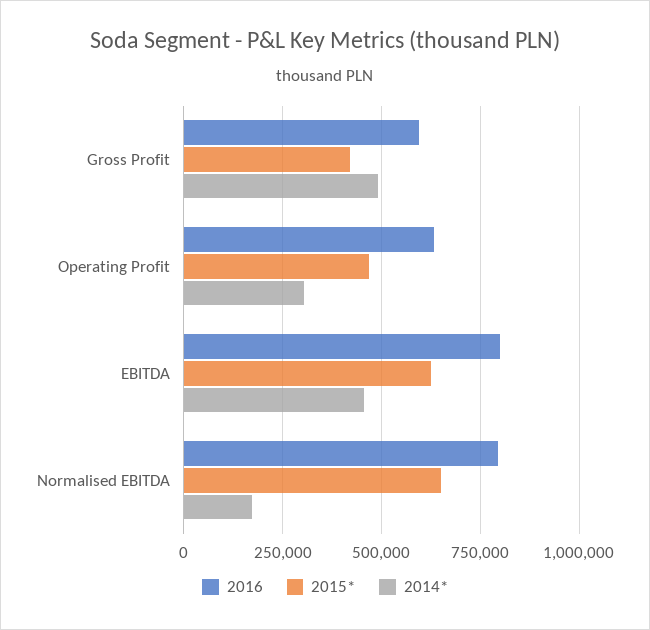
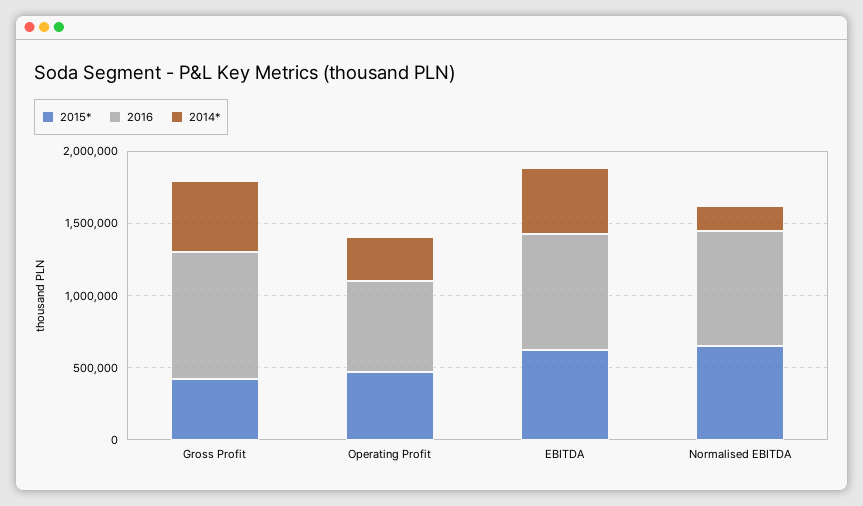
  {
    "2016": {
-     "Gross Profit": 600000,
+     "Gross Profit": 900000,
      "Operating Profit": 625000,
      "EBITDA": 800000,
      "Normalised EBITDA": 800000
    },
    "2015*": {
      "Gross Profit": 425000,
      "Operating Profit": 475000,
      "EBITDA": 625000,
      "Normalised EBITDA": 650000
    },
    "2014*": {
      "Gross Profit": 500000,
      "Operating Profit": 300000,
      "EBITDA": 450000,
      "Normalised EBITDA": 175000
    }
  }

